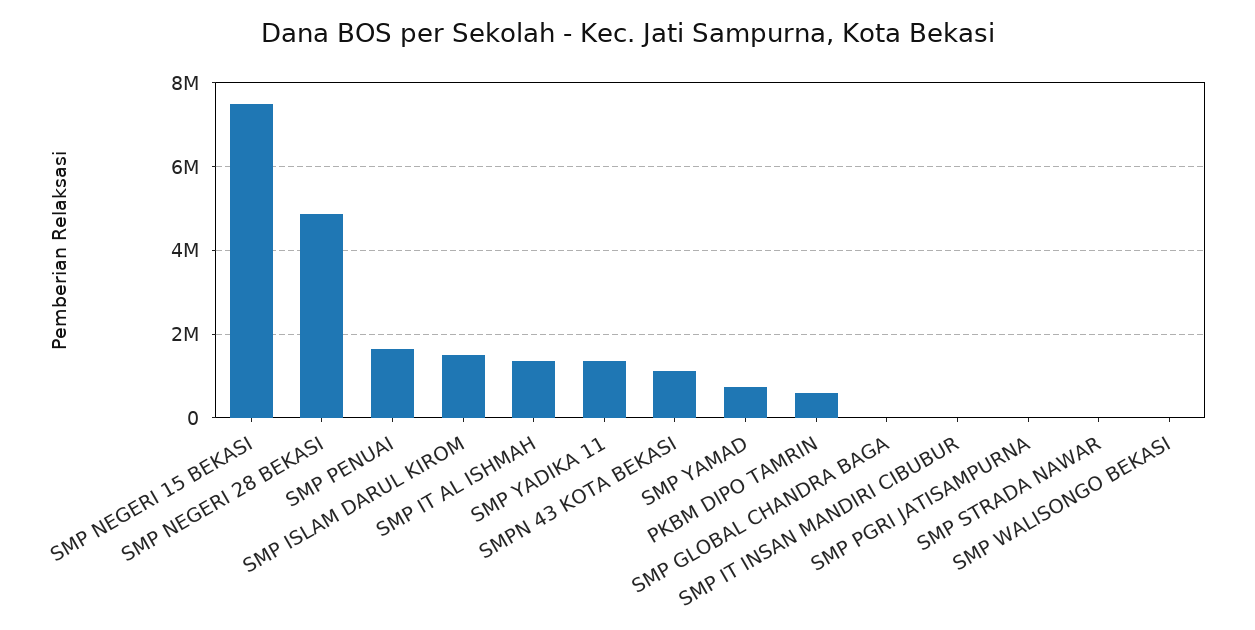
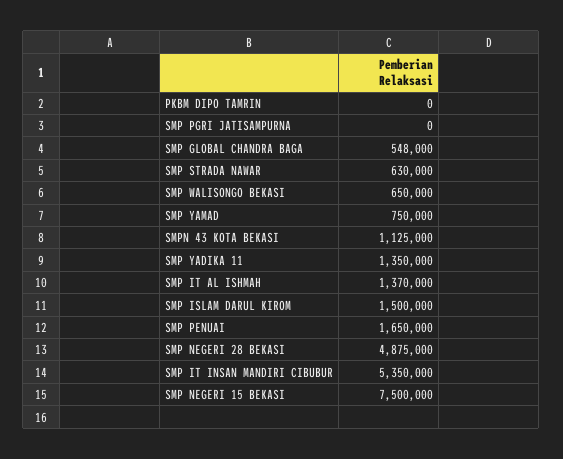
  {
    "SMP NEGERI 15 BEKASI": 7500000,
    "SMP NEGERI 28 BEKASI": 4875000,
    "SMP PENUAI": 1650000,
    "SMP ISLAM DARUL KIROM": 1500000,
    "SMP IT AL ISHMAH": 1370000,
    "SMP YADIKA 11": 1350000,
    "SMPN 43 KOTA BEKASI": 1125000,
    "SMP YAMAD": 750000,
-   "PKBM DIPO TAMRIN": 600000,
+   "PKBM DIPO TAMRIN": 0,
-   "SMP GLOBAL CHANDRA BAGA": 0,
+   "SMP GLOBAL CHANDRA BAGA": 548000,
-   "SMP IT INSAN MANDIRI CIBUBUR": 0,
+   "SMP IT INSAN MANDIRI CIBUBUR": 5350000,
    "SMP PGRI JATISAMPURNA": 0,
-   "SMP STRADA NAWAR": 0,
+   "SMP STRADA NAWAR": 630000,
-   "SMP WALISONGO BEKASI": 0
+   "SMP WALISONGO BEKASI": 650000
  }

